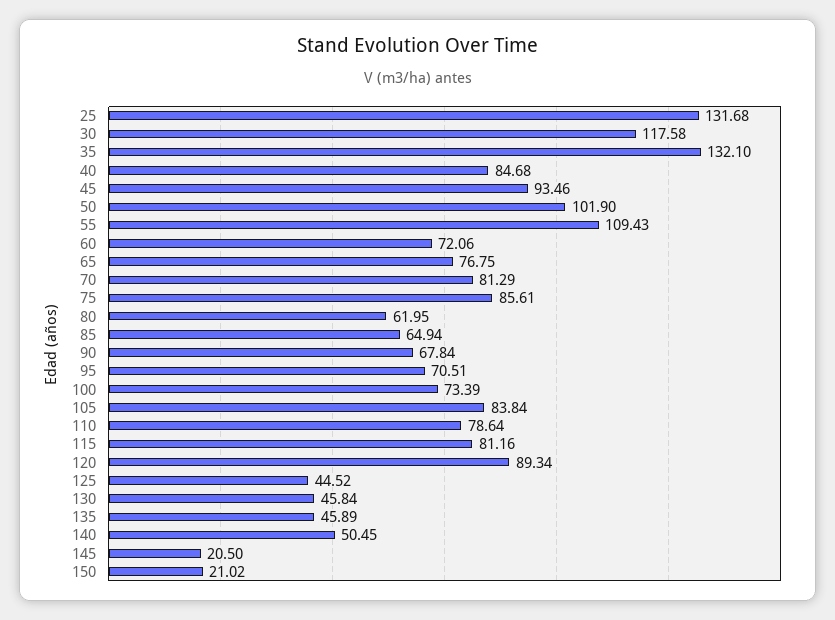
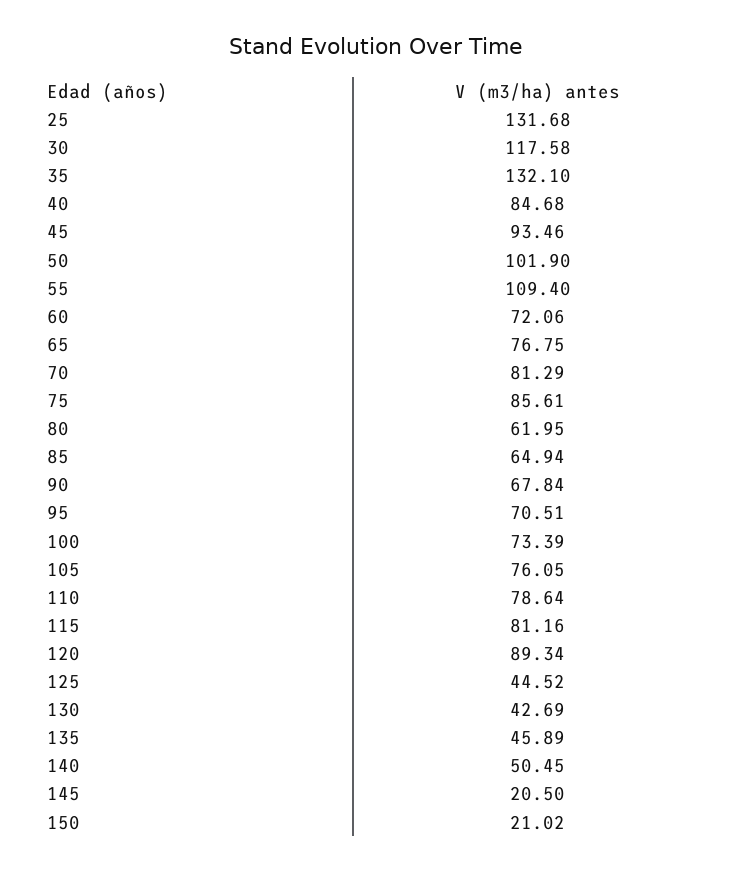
  {
    "25": 131.68,
    "30": 117.58,
    "35": 132.1,
    "40": 84.68,
    "45": 93.46,
    "50": 101.9,
-   "55": 109.43,
+   "55": 109.4,
    "60": 72.06,
    "65": 76.75,
    "70": 81.29,
    "75": 85.61,
    "80": 61.95,
    "85": 64.94,
    "90": 67.84,
    "95": 70.51,
    "100": 73.39,
-   "105": 83.84,
+   "105": 76.05,
    "110": 78.64,
    "115": 81.16,
    "120": 89.34,
    "125": 44.52,
-   "130": 45.84,
+   "130": 42.69,
    "135": 45.89,
    "140": 50.45,
    "145": 20.5,
    "150": 21.02
  }

